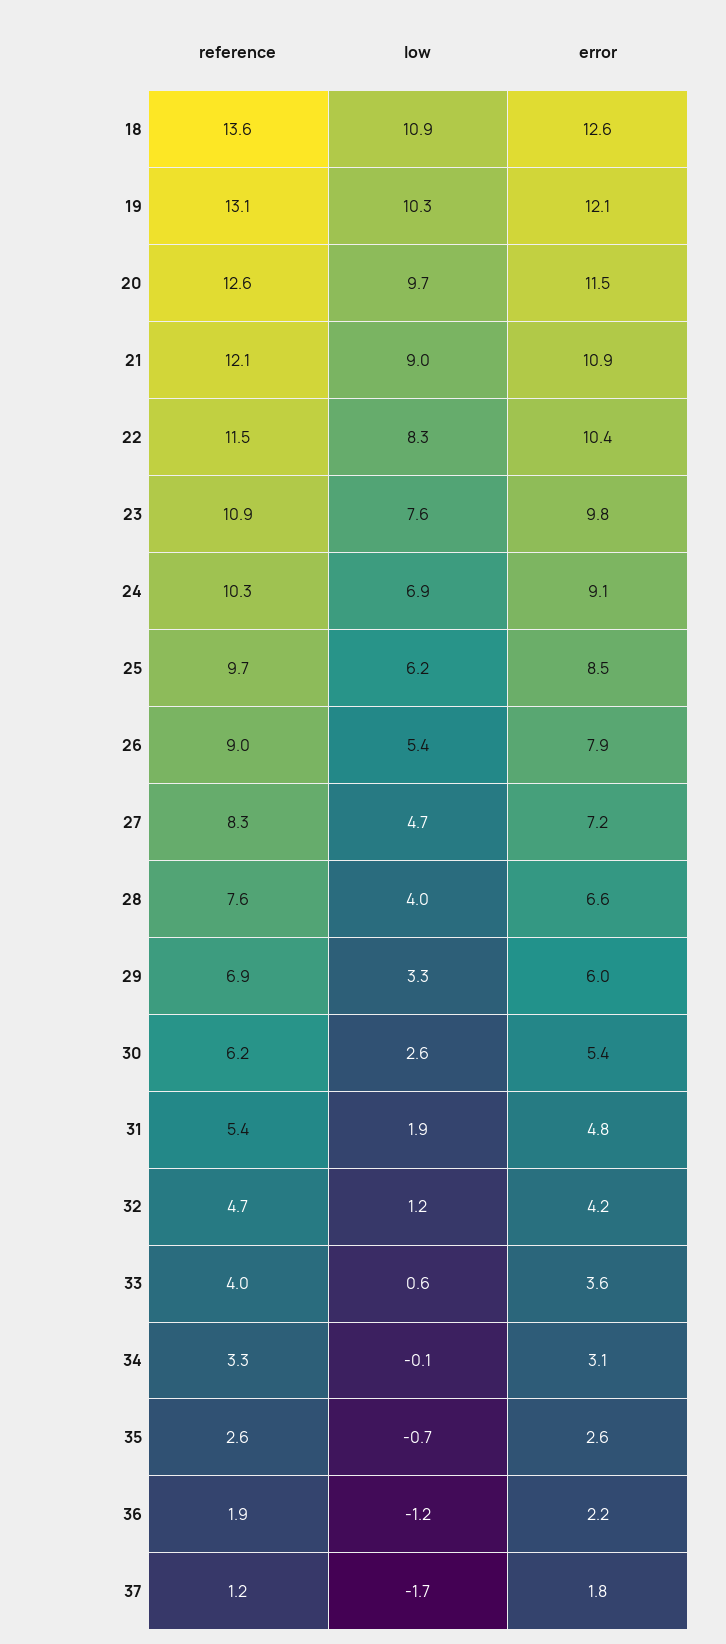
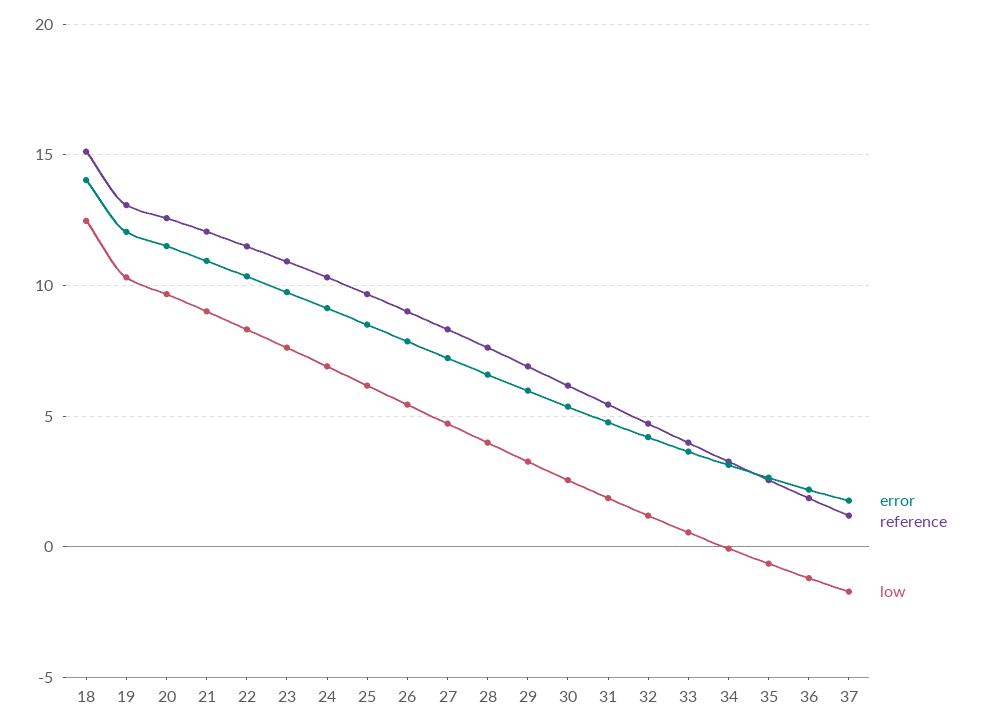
  {
    "reference": {
-     "18": 13.6,
+     "18": 15,
      "19": 13.1,
      "20": 12.6,
      "21": 12.1,
      "22": 11.5,
      "23": 10.9,
      "24": 10.3,
      "25": 9.7,
      "26": 9,
      "27": 8.3,
      "28": 7.6,
      "29": 6.9,
      "30": 6.2,
      "31": 5.4,
      "32": 4.7,
      "33": 4,
      "34": 3.3,
      "35": 2.6,
      "36": 1.9,
      "37": 1.2
    },
    "low": {
-     "18": 10.9,
+     "18": 12.5,
      "19": 10.3,
      "20": 9.7,
      "21": 9,
      "22": 8.3,
      "23": 7.6,
      "24": 6.9,
      "25": 6.2,
      "26": 5.4,
      "27": 4.7,
      "28": 4,
      "29": 3.3,
      "30": 2.6,
      "31": 1.9,
      "32": 1.2,
      "33": 0.6,
      "34": -0.1,
      "35": -0.7,
      "36": -1.2,
      "37": -1.7
    },
    "error": {
-     "18": 12.6,
+     "18": 14,
      "19": 12.1,
      "20": 11.5,
      "21": 10.9,
      "22": 10.4,
      "23": 9.8,
      "24": 9.1,
      "25": 8.5,
      "26": 7.9,
      "27": 7.2,
      "28": 6.6,
      "29": 6,
      "30": 5.4,
      "31": 4.8,
      "32": 4.2,
      "33": 3.6,
      "34": 3.1,
      "35": 2.6,
      "36": 2.2,
      "37": 1.8
    }
  }

